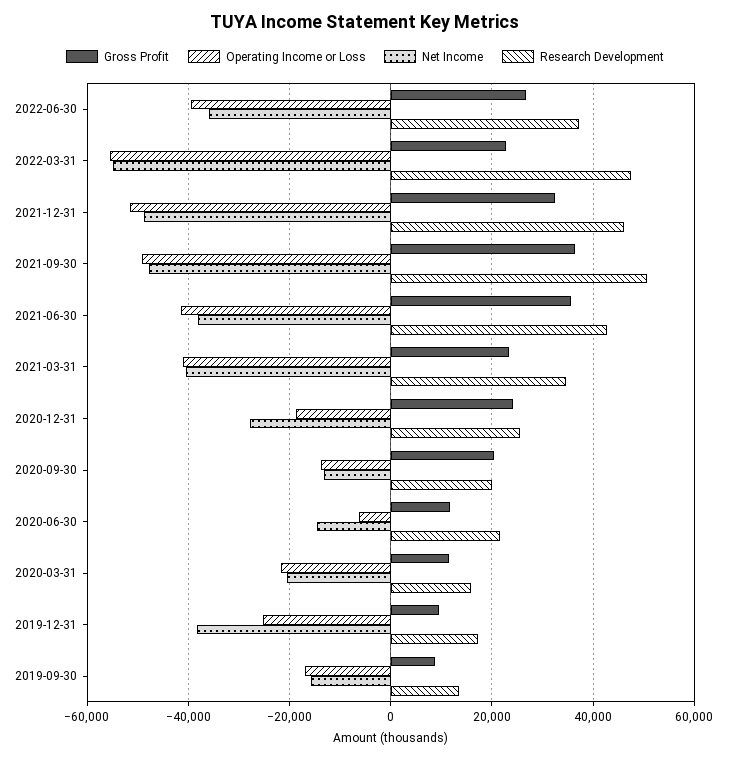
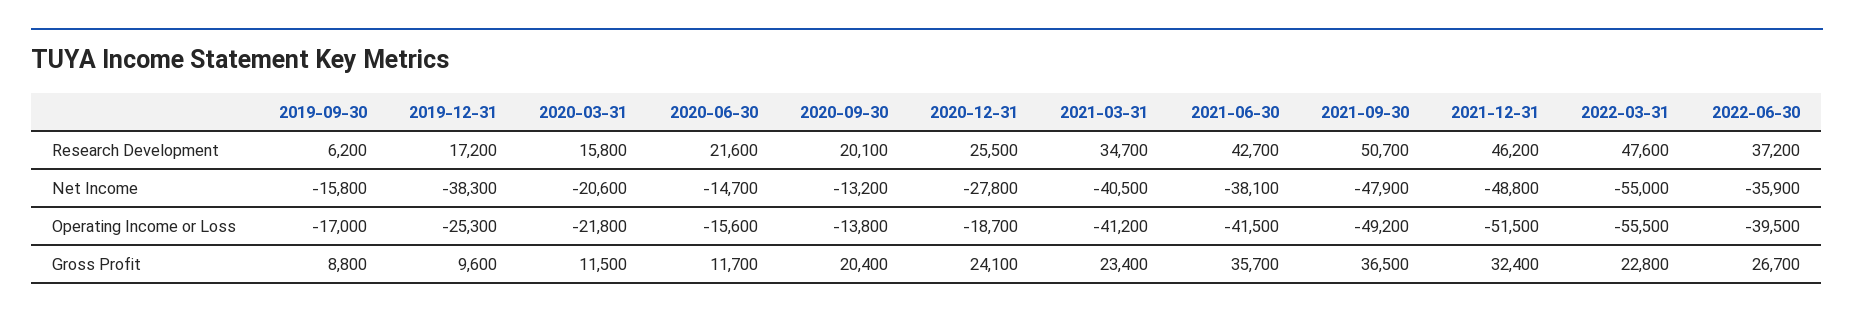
  {
    "Gross Profit": {
      "2022-06-30": 26700,
      "2022-03-31": 22800,
      "2021-12-31": 32400,
      "2021-09-30": 36500,
      "2021-06-30": 35700,
      "2021-03-31": 23400,
      "2020-12-31": 24100,
      "2020-09-30": 20400,
      "2020-06-30": 11700,
      "2020-03-31": 11500,
      "2019-12-31": 9600,
      "2019-09-30": 8800
    },
    "Operating Income or Loss": {
      "2022-06-30": -39500,
      "2022-03-31": -55500,
      "2021-12-31": -51500,
      "2021-09-30": -49200,
      "2021-06-30": -41500,
      "2021-03-31": -41200,
      "2020-12-31": -18700,
      "2020-09-30": -13800,
-     "2020-06-30": -6000,
+     "2020-06-30": -15600,
      "2020-03-31": -21800,
      "2019-12-31": -25300,
      "2019-09-30": -17000
    },
    "Net Income": {
      "2022-06-30": -35900,
      "2022-03-31": -55000,
      "2021-12-31": -48800,
      "2021-09-30": -47900,
      "2021-06-30": -38100,
      "2021-03-31": -40500,
      "2020-12-31": -27800,
      "2020-09-30": -13200,
      "2020-06-30": -14700,
      "2020-03-31": -20600,
      "2019-12-31": -38300,
      "2019-09-30": -15800
    },
    "Research Development": {
      "2022-06-30": 37200,
      "2022-03-31": 47600,
      "2021-12-31": 46200,
      "2021-09-30": 50700,
      "2021-06-30": 42700,
      "2021-03-31": 34700,
      "2020-12-31": 25500,
      "2020-09-30": 20100,
      "2020-06-30": 21600,
      "2020-03-31": 15800,
      "2019-12-31": 17200,
-     "2019-09-30": 14000
+     "2019-09-30": 6200
    }
  }

